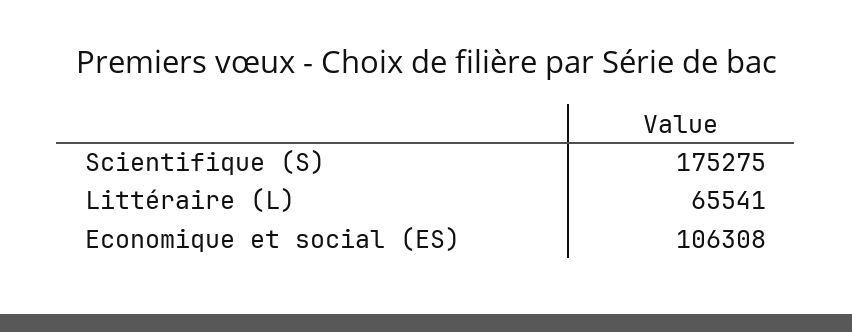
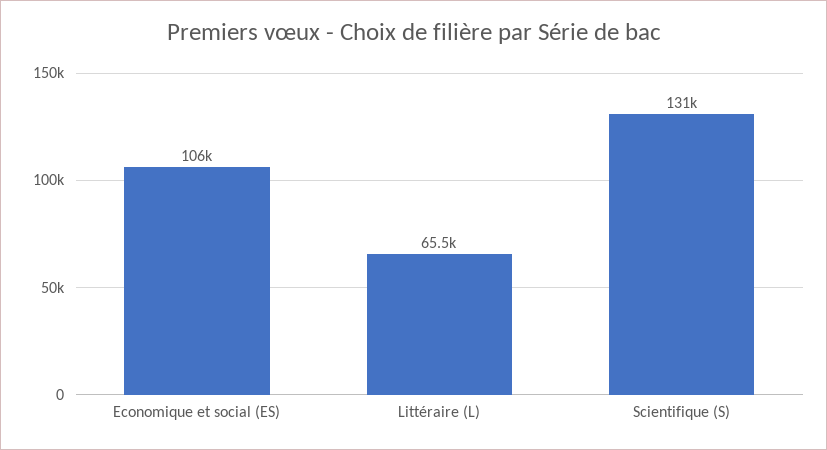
  {
-   "Scientifique (S)": 175275,
+   "Scientifique (S)": 131000,
    "Littéraire (L)": 65541,
    "Economique et social (ES)": 106308
  }

